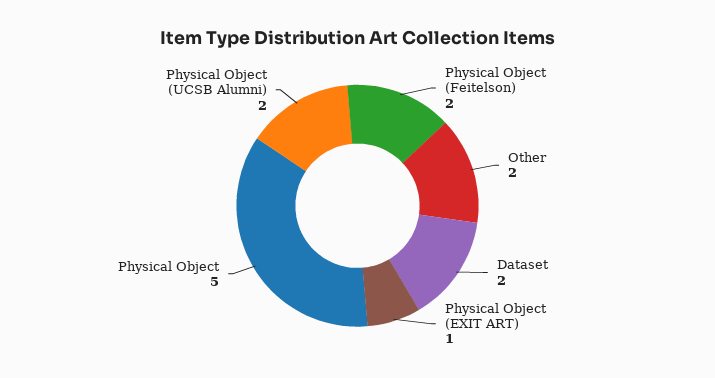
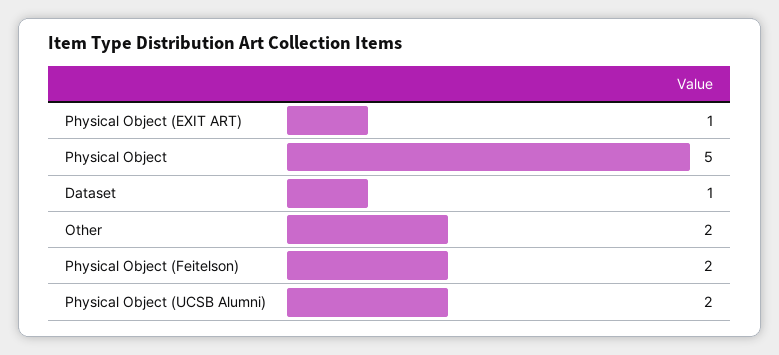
  {
    "Physical Object (Feitelson)": 2,
    "Other": 2,
-   "Dataset": 2,
+   "Dataset": 1,
    "Physical Object (EXIT ART)": 1,
    "Physical Object": 5,
    "Physical Object (UCSB Alumni)": 2
  }

